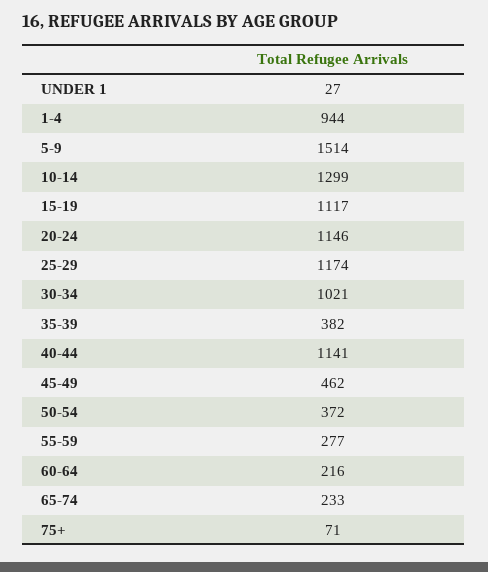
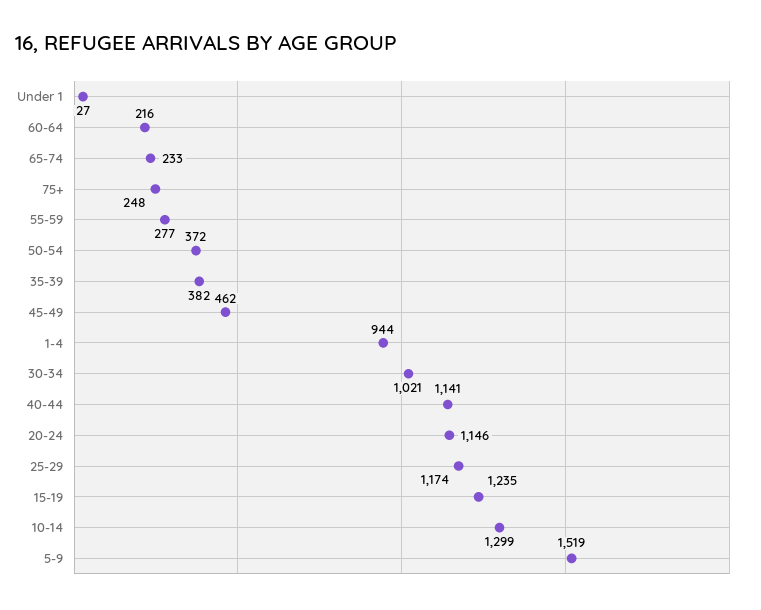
  {
    "UNDER 1": 27,
    "1-4": 944,
-   "5-9": 1514,
+   "5-9": 1519,
    "10-14": 1299,
-   "15-19": 1117,
+   "15-19": 1235,
    "20-24": 1146,
    "25-29": 1174,
    "30-34": 1021,
    "35-39": 382,
    "40-44": 1141,
    "45-49": 462,
    "50-54": 372,
    "55-59": 277,
    "60-64": 216,
    "65-74": 233,
-   "75+": 71
+   "75+": 248
  }

